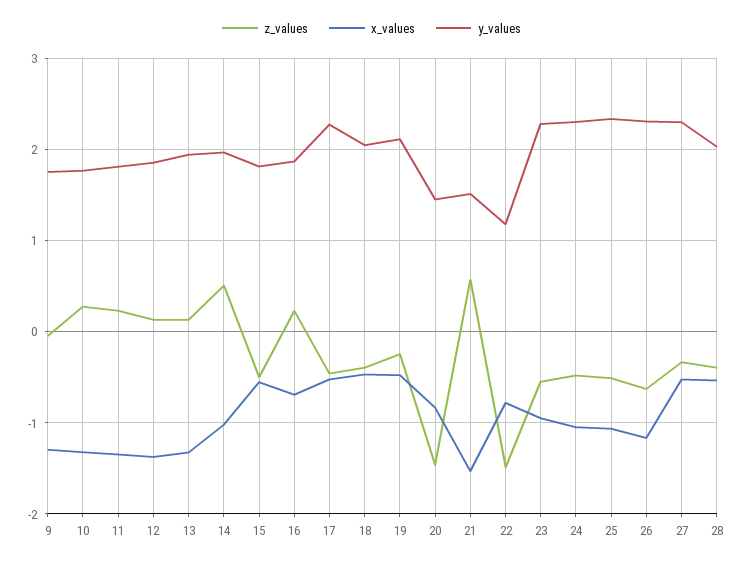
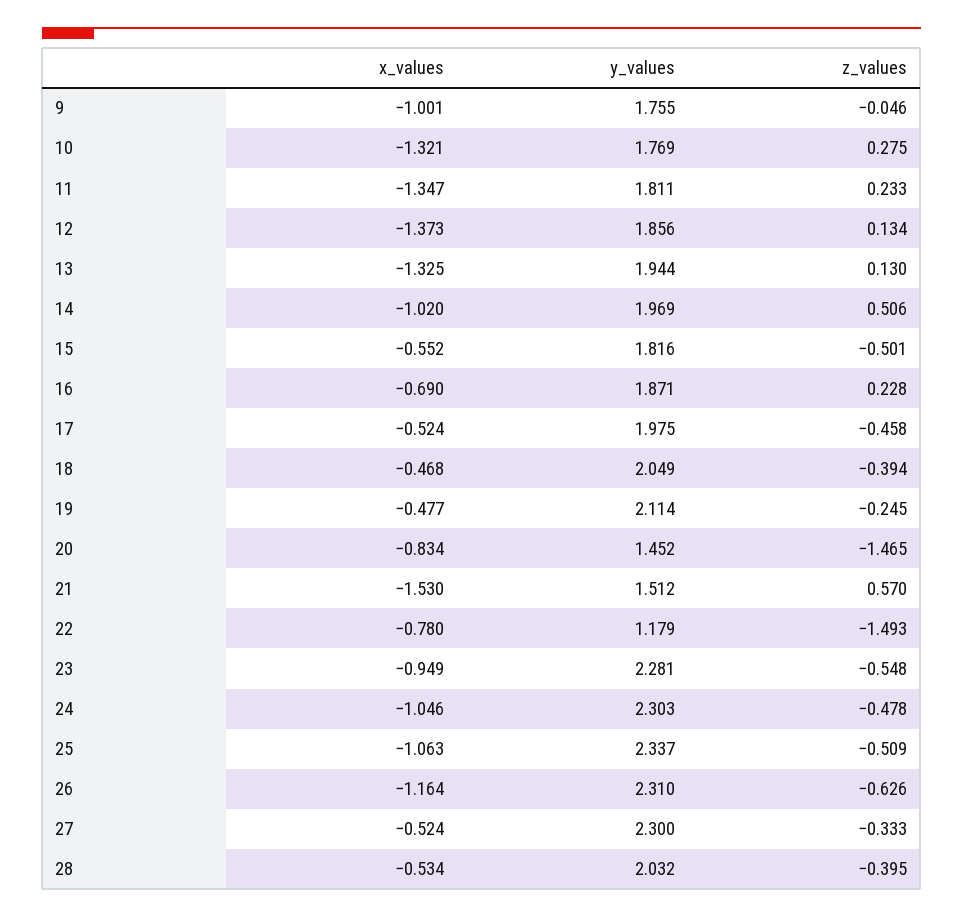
  {
    "z_values": {
      "9": -0.046,
      "10": 0.275,
      "11": 0.233,
      "12": 0.134,
      "13": 0.13,
      "14": 0.506,
      "15": -0.501,
      "16": 0.228,
      "17": -0.458,
      "18": -0.394,
      "19": -0.245,
      "20": -1.465,
      "21": 0.57,
      "22": -1.493,
      "23": -0.548,
      "24": -0.478,
      "25": -0.509,
      "26": -0.626,
      "27": -0.333,
      "28": -0.395
    },
    "x_values": {
-     "9": -1.3,
+     "9": -1.001,
      "10": -1.321,
      "11": -1.347,
      "12": -1.373,
      "13": -1.325,
      "14": -1.02,
      "15": -0.552,
      "16": -0.69,
      "17": -0.524,
      "18": -0.468,
      "19": -0.477,
      "20": -0.834,
      "21": -1.53,
      "22": -0.78,
      "23": -0.949,
      "24": -1.046,
      "25": -1.063,
      "26": -1.164,
      "27": -0.524,
      "28": -0.534
    },
    "y_values": {
      "9": 1.755,
      "10": 1.769,
      "11": 1.811,
      "12": 1.856,
      "13": 1.944,
      "14": 1.969,
      "15": 1.816,
      "16": 1.871,
-     "17": 2.3,
+     "17": 1.975,
      "18": 2.049,
      "19": 2.114,
      "20": 1.452,
      "21": 1.512,
      "22": 1.179,
      "23": 2.281,
      "24": 2.303,
      "25": 2.337,
      "26": 2.31,
      "27": 2.3,
      "28": 2.032
    }
  }

